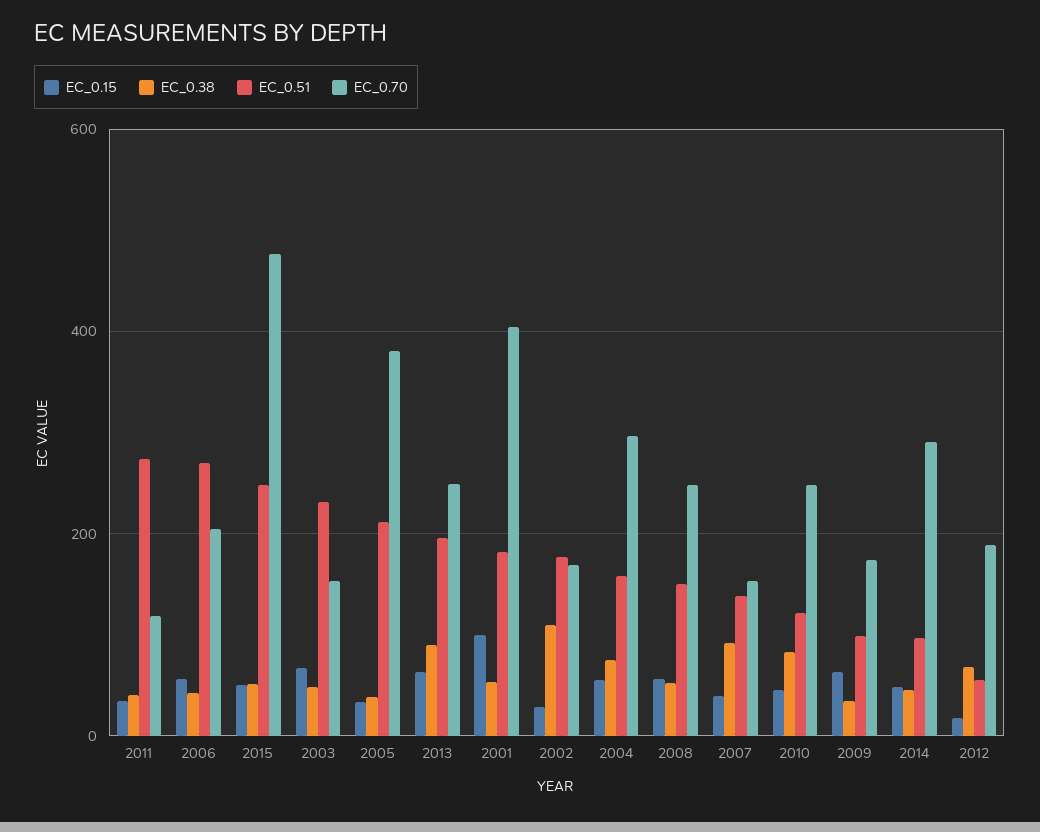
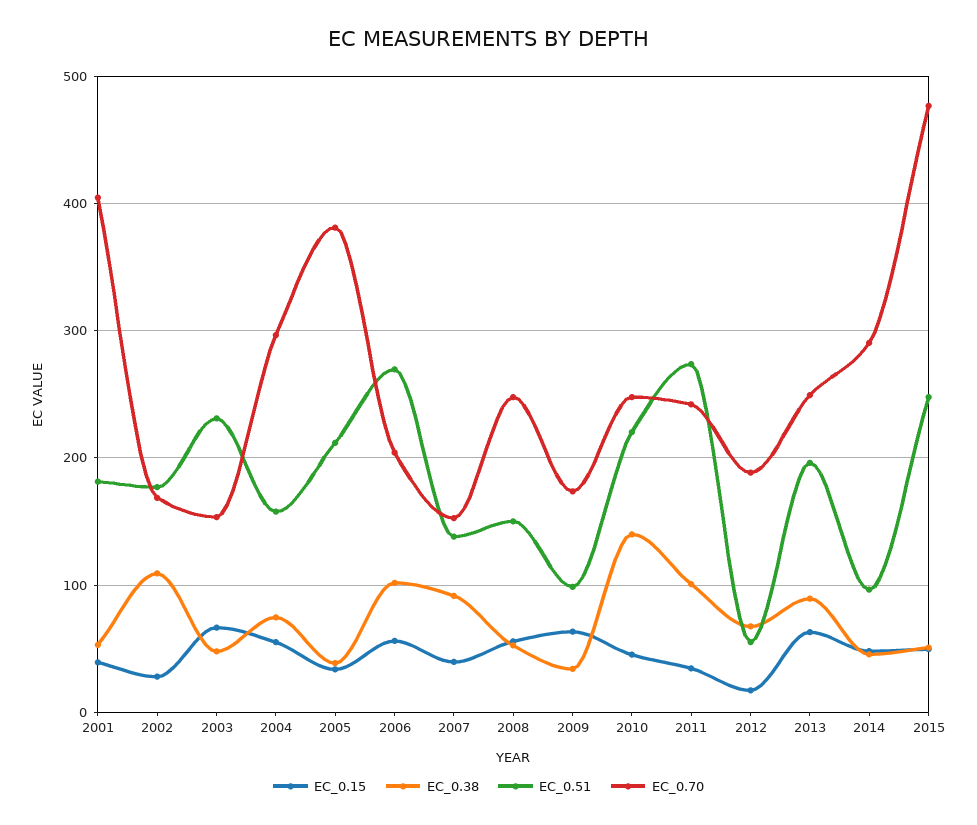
  {
    "EC_0.15": {
      "2011": 30,
      "2006": 60,
      "2015": 50,
      "2003": 70,
      "2005": 30,
      "2013": 60,
-     "2001": 100,
+     "2001": 40,
      "2002": 30,
      "2004": 60,
      "2008": 60,
      "2007": 40,
      "2010": 50,
      "2009": 60,
      "2014": 50,
      "2012": 20
    },
    "EC_0.38": {
-     "2011": 40,
+     "2011": 100,
-     "2006": 40,
+     "2006": 100,
      "2015": 50,
      "2003": 50,
      "2005": 40,
      "2013": 90,
      "2001": 50,
      "2002": 110,
      "2004": 70,
      "2008": 50,
      "2007": 90,
-     "2010": 80,
+     "2010": 140,
      "2009": 30,
      "2014": 50,
      "2012": 70
    },
    "EC_0.51": {
      "2011": 270,
      "2006": 270,
      "2015": 250,
      "2003": 230,
      "2005": 210,
      "2013": 200,
      "2001": 180,
      "2002": 180,
      "2004": 160,
      "2008": 150,
      "2007": 140,
-     "2010": 120,
+     "2010": 220,
      "2009": 100,
      "2014": 100,
      "2012": 60
    },
    "EC_0.70": {
-     "2011": 120,
+     "2011": 240,
      "2006": 200,
      "2015": 480,
      "2003": 150,
      "2005": 380,
      "2013": 250,
      "2001": 400,
      "2002": 170,
      "2004": 300,
      "2008": 250,
      "2007": 150,
      "2010": 250,
      "2009": 170,
      "2014": 290,
      "2012": 190
    }
  }

